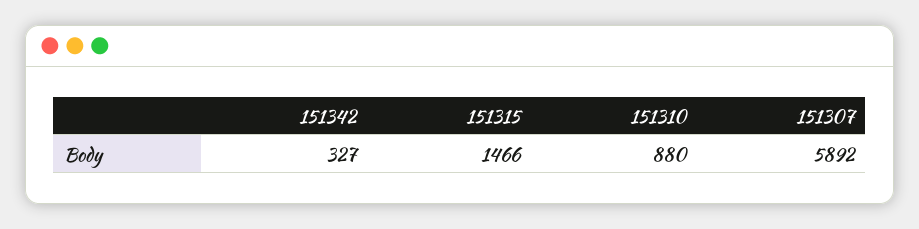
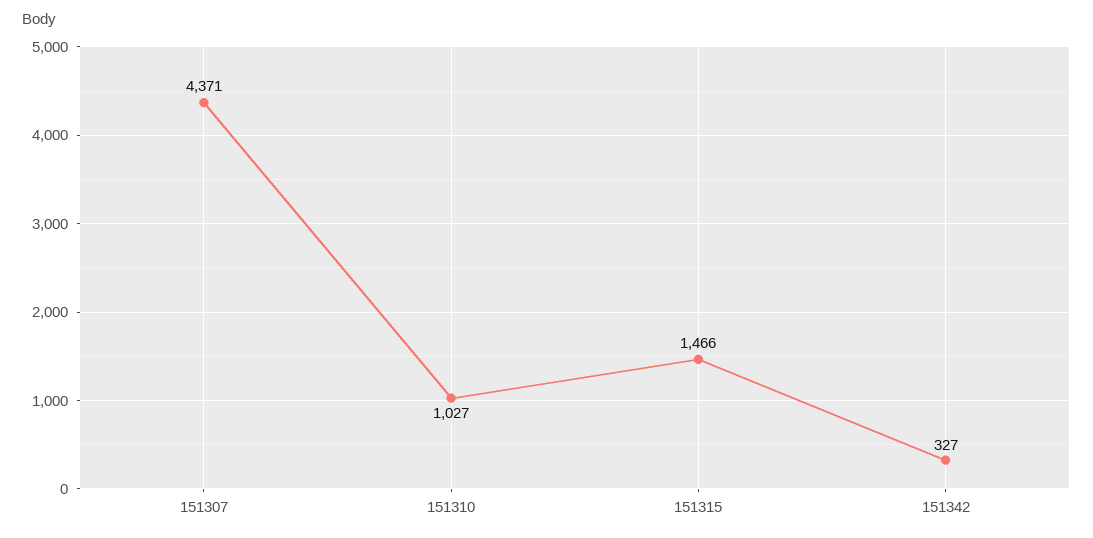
  {
    "151342": 327,
    "151315": 1466,
-   "151310": 880,
+   "151310": 1027,
-   "151307": 5892
+   "151307": 4371
  }

